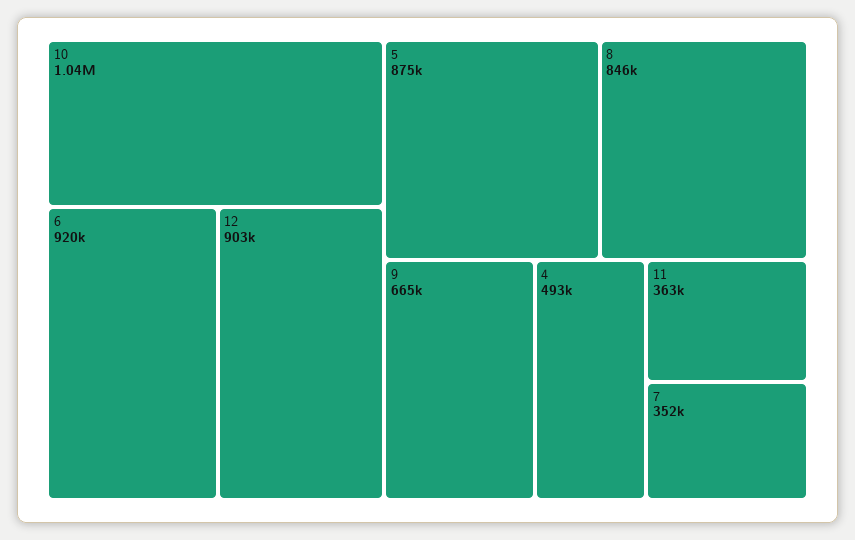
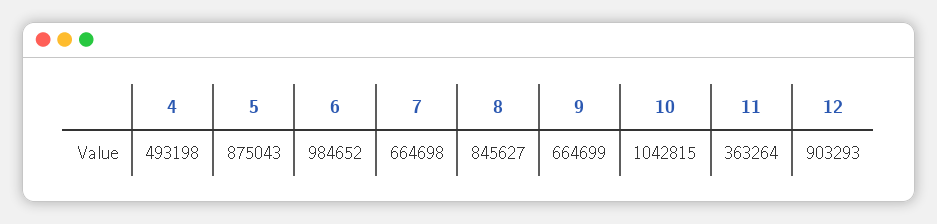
  {
    "10": 1042815,
-   "6": 920000,
+   "6": 984652,
    "12": 903293,
    "5": 875043,
    "8": 845627,
    "9": 664699,
    "4": 493198,
    "11": 363264,
-   "7": 352000
+   "7": 664698
  }

